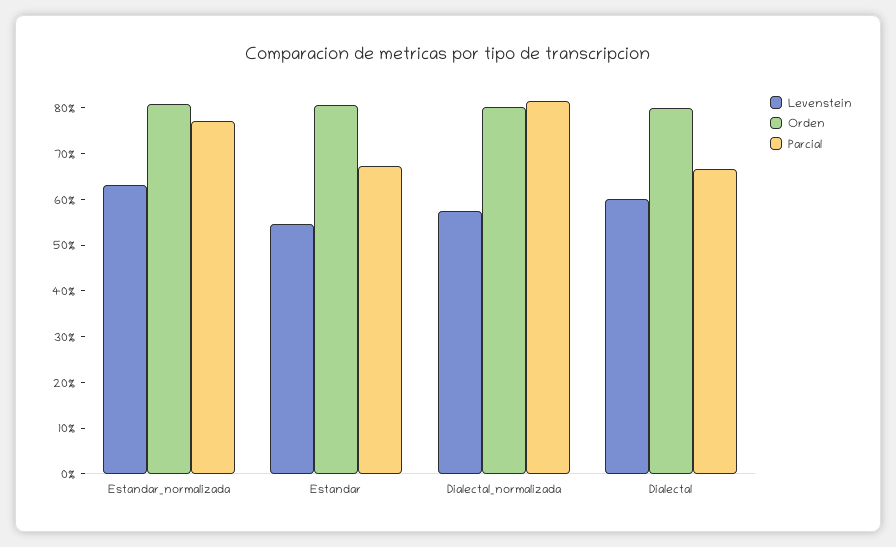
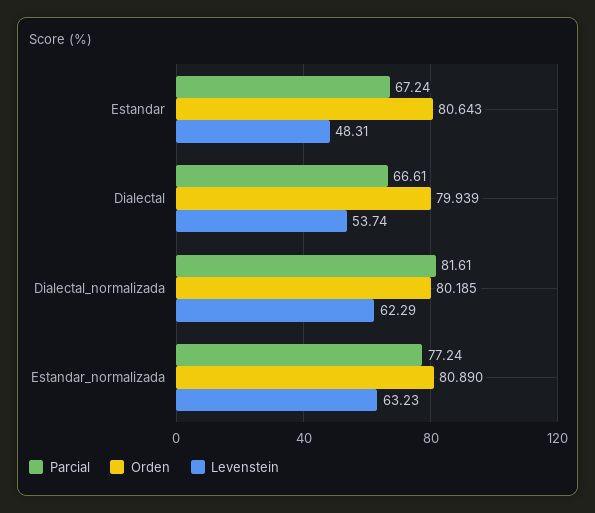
  {
    "Levenstein": {
      "Estandar_normalizada": 63.23,
-     "Estandar": 54,
+     "Estandar": 48.31,
-     "Dialectal_normalizada": 58,
+     "Dialectal_normalizada": 62.29,
-     "Dialectal": 60
+     "Dialectal": 53.74
    },
    "Orden": {
      "Estandar_normalizada": 80.89,
      "Estandar": 80.643,
      "Dialectal_normalizada": 80.185,
      "Dialectal": 79.939
    },
    "Parcial": {
      "Estandar_normalizada": 77.24,
      "Estandar": 67.24,
      "Dialectal_normalizada": 81.61,
      "Dialectal": 66.61
    }
  }

